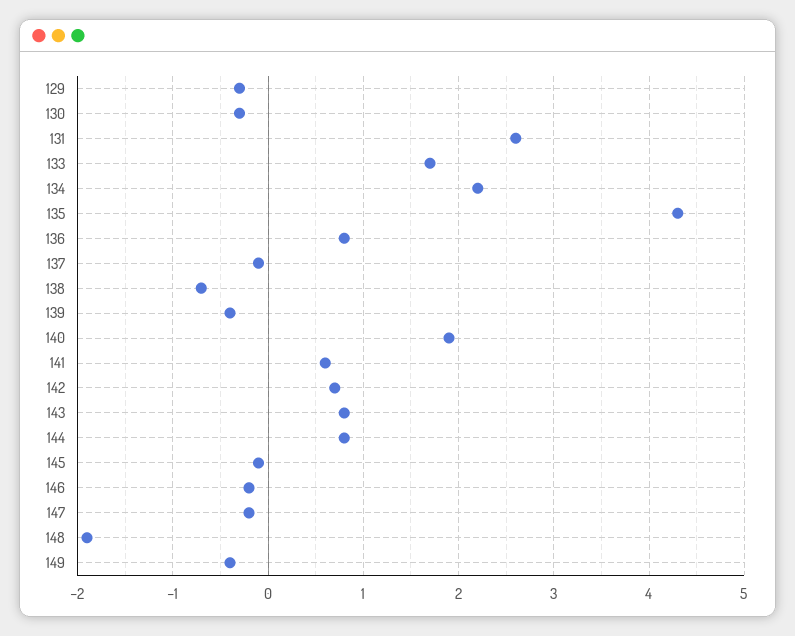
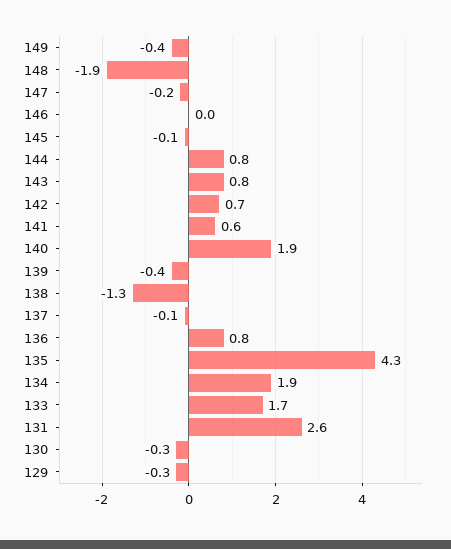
  {
    "129": -0.3,
    "130": -0.3,
    "131": 2.6,
    "133": 1.7,
-   "134": 2.2,
+   "134": 1.9,
    "135": 4.3,
    "136": 0.8,
    "137": -0.1,
-   "138": -0.7,
+   "138": -1.3,
    "139": -0.4,
    "140": 1.9,
    "141": 0.6,
    "142": 0.7,
    "143": 0.8,
    "144": 0.8,
    "145": -0.1,
-   "146": -0.2,
+   "146": 0,
    "147": -0.2,
    "148": -1.9,
    "149": -0.4
  }

